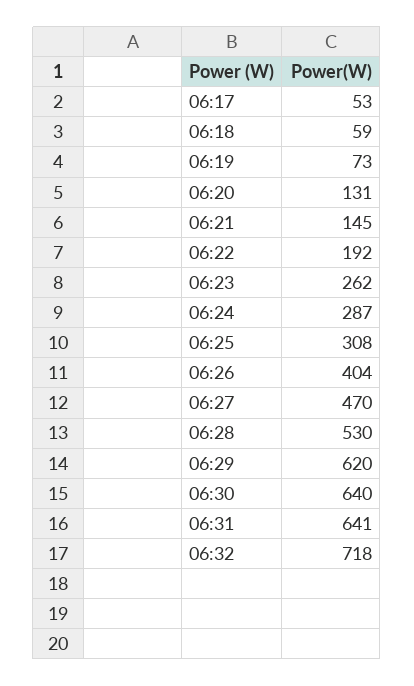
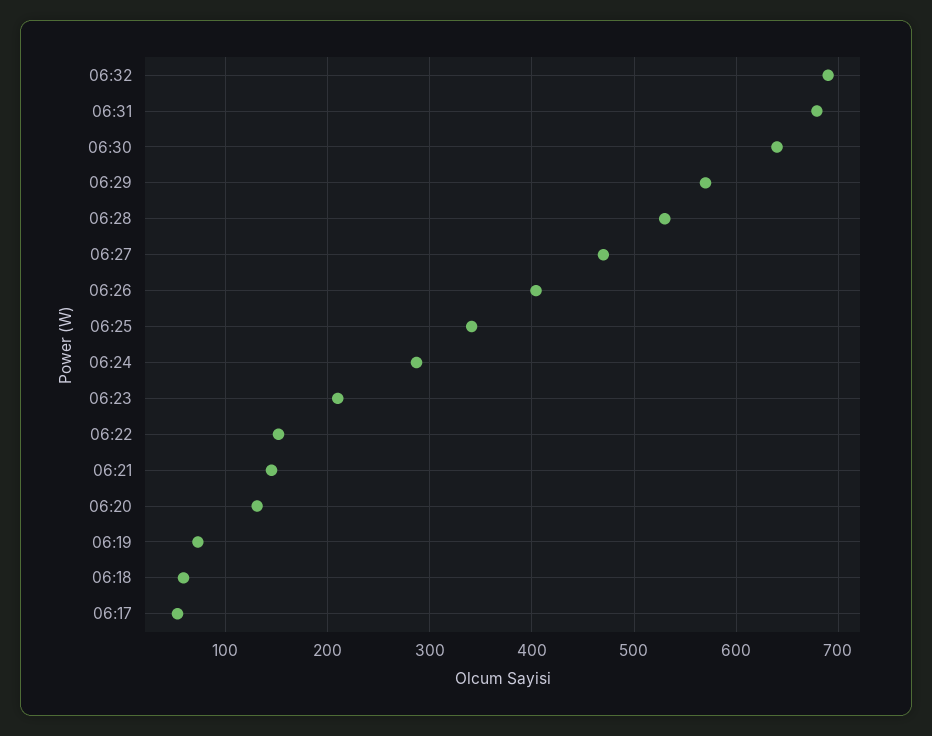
  {
    "06:17": 53,
    "06:18": 59,
    "06:19": 73,
    "06:20": 131,
    "06:21": 145,
-   "06:22": 192,
+   "06:22": 150,
-   "06:23": 262,
+   "06:23": 210,
    "06:24": 287,
-   "06:25": 308,
+   "06:25": 340,
    "06:26": 404,
    "06:27": 470,
    "06:28": 530,
-   "06:29": 620,
+   "06:29": 570,
    "06:30": 640,
-   "06:31": 641,
+   "06:31": 680,
-   "06:32": 718
+   "06:32": 690
  }

